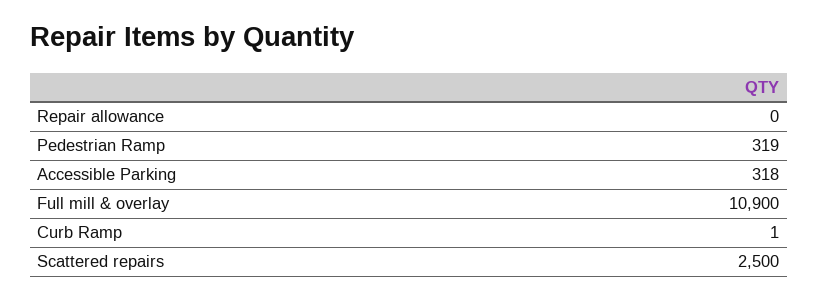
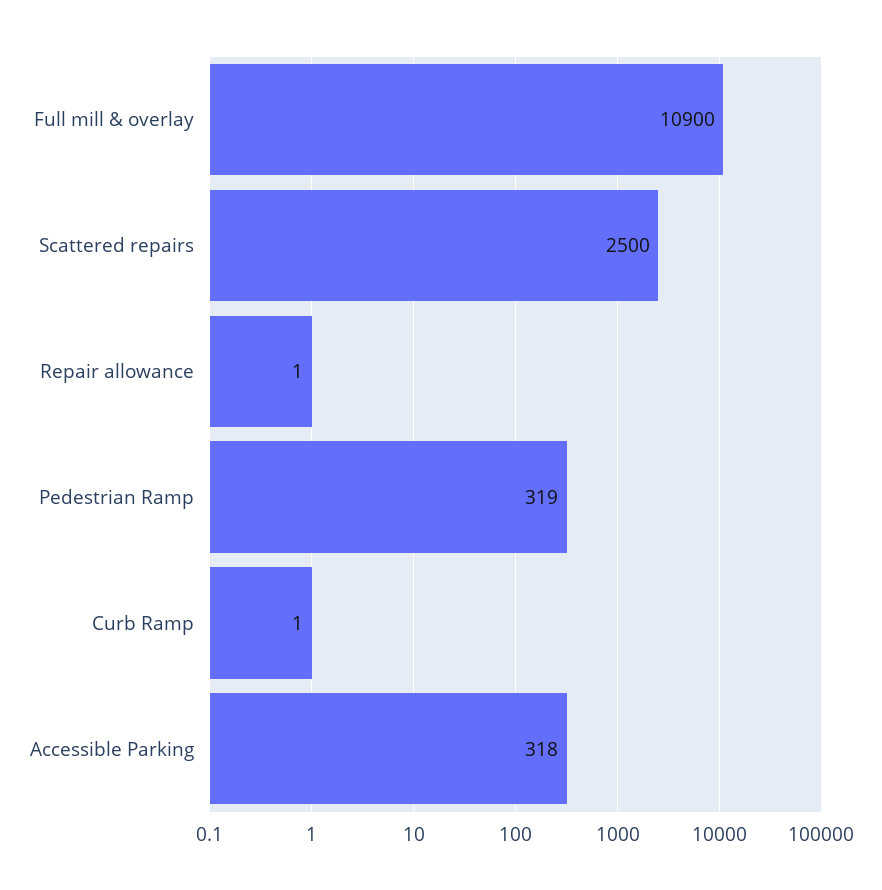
  {
-   "Repair allowance": 0,
+   "Repair allowance": 1,
    "Pedestrian Ramp": 319,
    "Accessible Parking": 318,
    "Full mill & overlay": 10900,
    "Curb Ramp": 1,
    "Scattered repairs": 2500
  }

